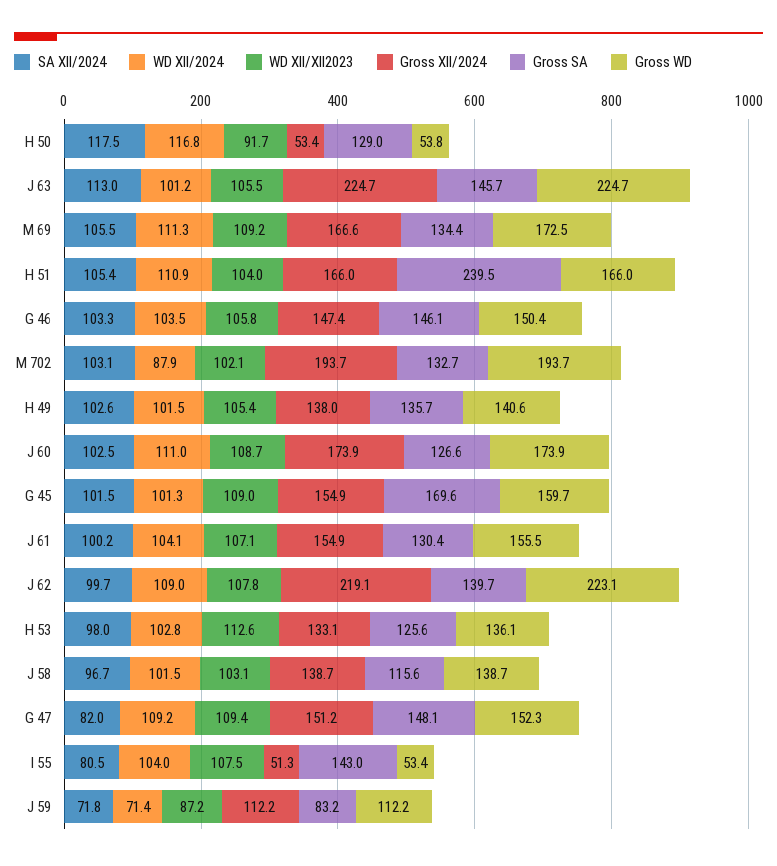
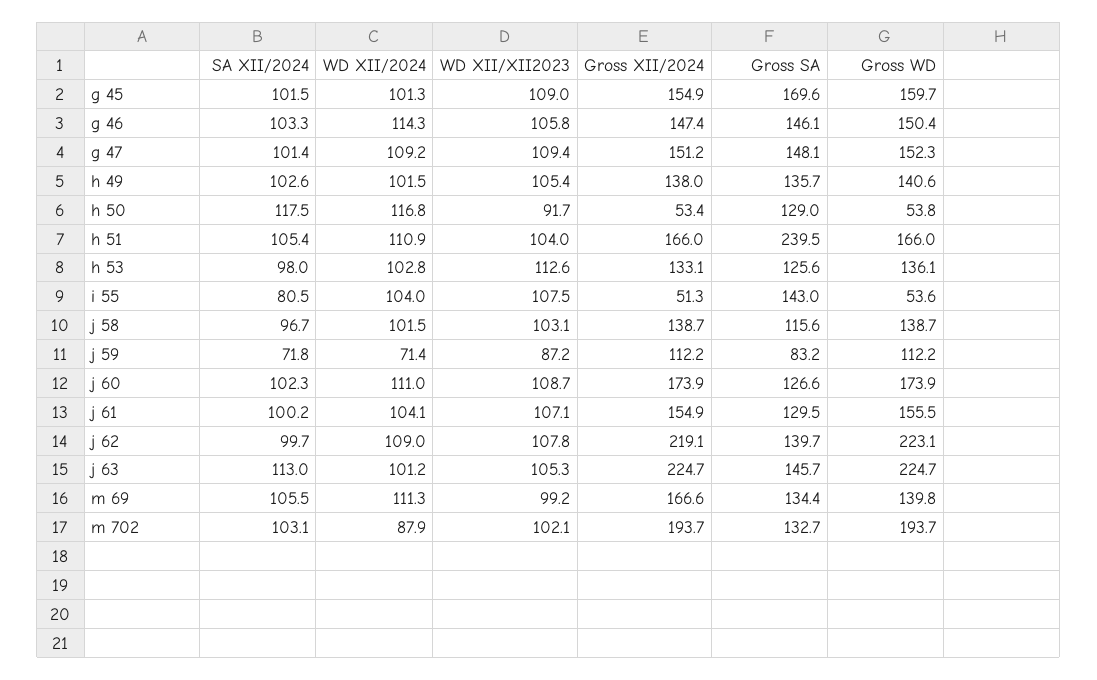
  {
    "SA XII/2024": {
      "H 50": 117.5,
      "J 63": 113,
      "M 69": 105.5,
      "H 51": 105.4,
      "G 46": 103.3,
      "M 702": 103.1,
      "H 49": 102.6,
-     "J 60": 102.5,
+     "J 60": 102.3,
      "G 45": 101.5,
      "J 61": 100.2,
      "J 62": 99.7,
      "H 53": 98,
      "J 58": 96.7,
-     "G 47": 82,
+     "G 47": 101.4,
      "I 55": 80.5,
      "J 59": 71.8
    },
    "WD XII/2024": {
      "H 50": 116.8,
      "J 63": 101.2,
      "M 69": 111.3,
      "H 51": 110.9,
-     "G 46": 103.5,
+     "G 46": 114.3,
      "M 702": 87.9,
      "H 49": 101.5,
      "J 60": 111,
      "G 45": 101.3,
      "J 61": 104.1,
      "J 62": 109,
      "H 53": 102.8,
      "J 58": 101.5,
      "G 47": 109.2,
      "I 55": 104,
      "J 59": 71.4
    },
    "WD XII/XII2023": {
      "H 50": 91.7,
-     "J 63": 105.5,
+     "J 63": 105.3,
-     "M 69": 109.2,
+     "M 69": 99.2,
      "H 51": 104,
      "G 46": 105.8,
      "M 702": 102.1,
      "H 49": 105.4,
      "J 60": 108.7,
      "G 45": 109,
      "J 61": 107.1,
      "J 62": 107.8,
      "H 53": 112.6,
      "J 58": 103.1,
      "G 47": 109.4,
      "I 55": 107.5,
      "J 59": 87.2
    },
    "Gross XII/2024": {
      "H 50": 53.4,
      "J 63": 224.7,
      "M 69": 166.6,
      "H 51": 166,
      "G 46": 147.4,
      "M 702": 193.7,
      "H 49": 138,
      "J 60": 173.9,
      "G 45": 154.9,
      "J 61": 154.9,
      "J 62": 219.1,
      "H 53": 133.1,
      "J 58": 138.7,
      "G 47": 151.2,
      "I 55": 51.3,
      "J 59": 112.2
    },
    "Gross SA": {
      "H 50": 129,
      "J 63": 145.7,
      "M 69": 134.4,
      "H 51": 239.5,
      "G 46": 146.1,
      "M 702": 132.7,
      "H 49": 135.7,
      "J 60": 126.6,
      "G 45": 169.6,
-     "J 61": 130.4,
+     "J 61": 129.5,
      "J 62": 139.7,
      "H 53": 125.6,
      "J 58": 115.6,
      "G 47": 148.1,
      "I 55": 143,
      "J 59": 83.2
    },
    "Gross WD": {
      "H 50": 53.8,
      "J 63": 224.7,
-     "M 69": 172.5,
+     "M 69": 139.8,
      "H 51": 166,
      "G 46": 150.4,
      "M 702": 193.7,
      "H 49": 140.6,
      "J 60": 173.9,
      "G 45": 159.7,
      "J 61": 155.5,
      "J 62": 223.1,
      "H 53": 136.1,
      "J 58": 138.7,
      "G 47": 152.3,
-     "I 55": 53.4,
+     "I 55": 53.6,
      "J 59": 112.2
    }
  }

